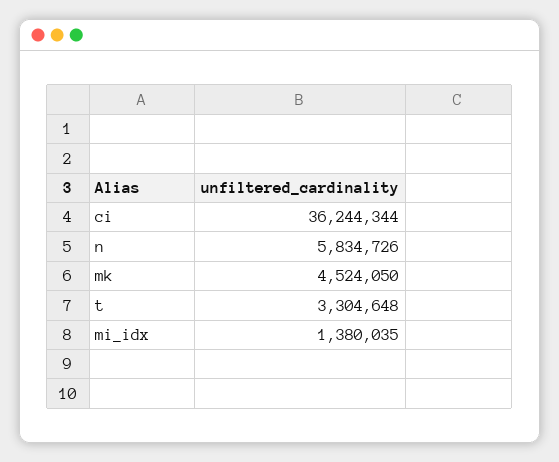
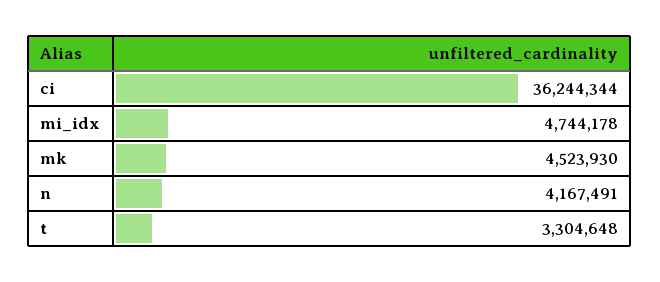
  {
    "ci": 36244344,
-   "n": 5834726,
+   "n": 4167491,
-   "mk": 4524050,
+   "mk": 4523930,
    "t": 3304648,
-   "mi_idx": 1380035
+   "mi_idx": 4744178
  }

